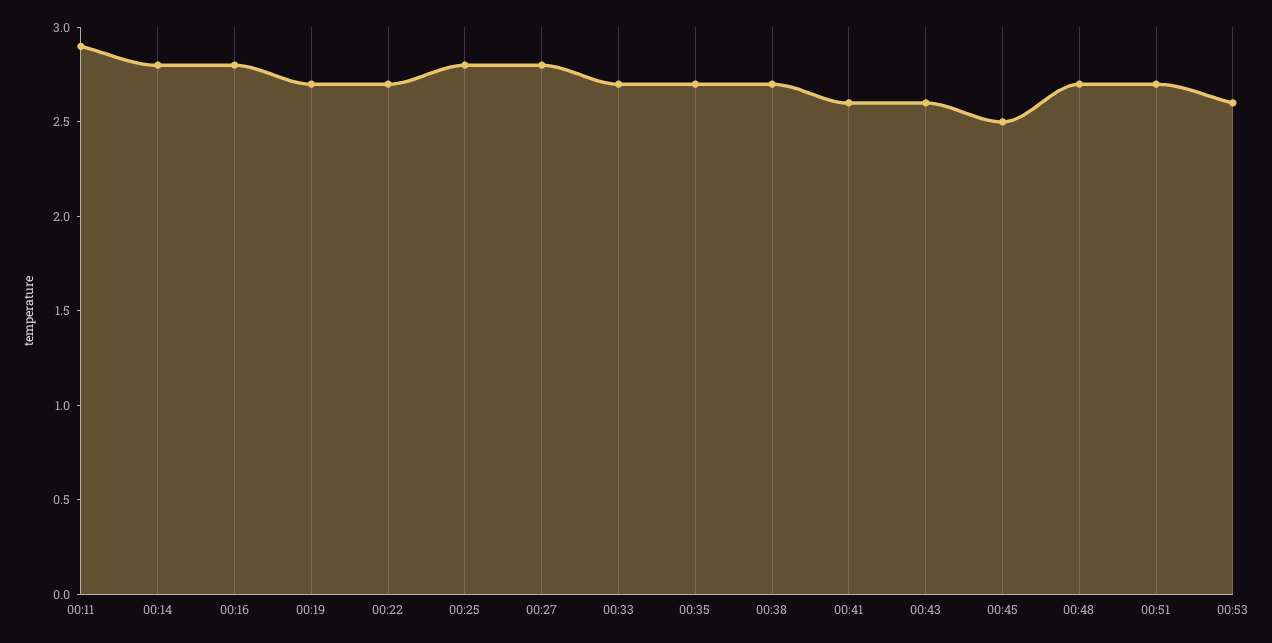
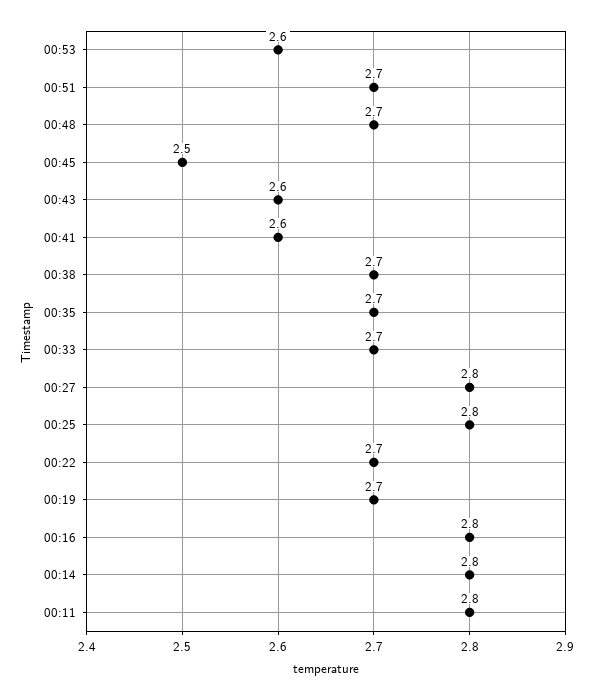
  {
-   "00:11": 2.9,
+   "00:11": 2.8,
    "00:14": 2.8,
    "00:16": 2.8,
    "00:19": 2.7,
    "00:22": 2.7,
    "00:25": 2.8,
    "00:27": 2.8,
    "00:33": 2.7,
    "00:35": 2.7,
    "00:38": 2.7,
    "00:41": 2.6,
    "00:43": 2.6,
    "00:45": 2.5,
    "00:48": 2.7,
    "00:51": 2.7,
    "00:53": 2.6
  }

